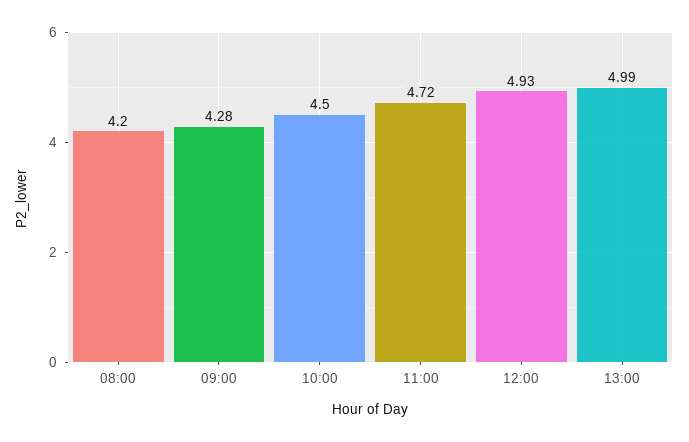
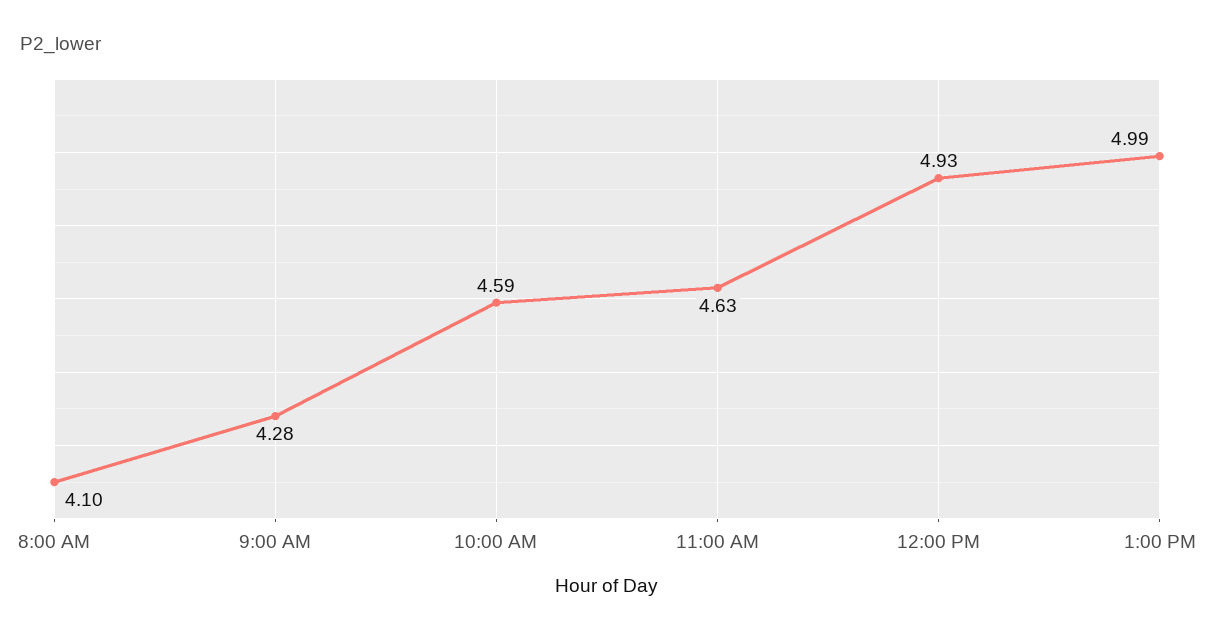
  {
-   "08:00": 4.2,
+   "08:00": 4.1,
    "09:00": 4.28,
-   "10:00": 4.5,
+   "10:00": 4.59,
-   "11:00": 4.72,
+   "11:00": 4.63,
    "12:00": 4.93,
    "13:00": 4.99
  }

